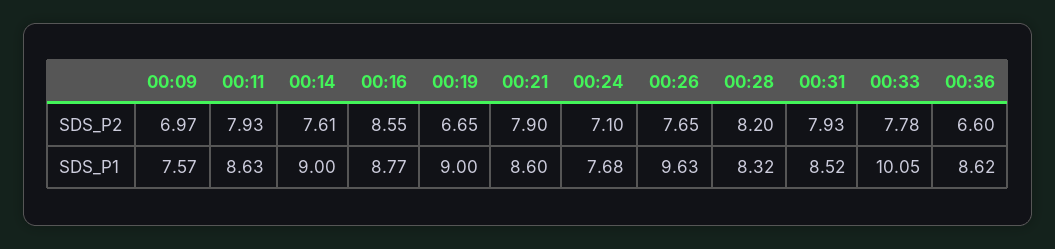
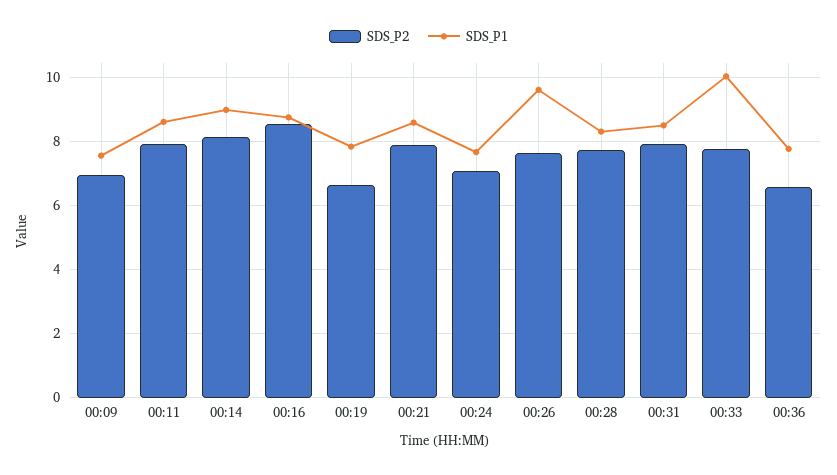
  {
    "SDS_P2": {
      "00:09": 6.97,
      "00:11": 7.93,
-     "00:14": 7.61,
+     "00:14": 8.2,
      "00:16": 8.55,
      "00:19": 6.65,
      "00:21": 7.9,
      "00:24": 7.1,
      "00:26": 7.65,
-     "00:28": 8.2,
+     "00:28": 7.8,
      "00:31": 7.93,
      "00:33": 7.78,
      "00:36": 6.6
    },
    "SDS_P1": {
      "00:09": 7.57,
      "00:11": 8.63,
      "00:14": 9,
      "00:16": 8.77,
-     "00:19": 9,
+     "00:19": 7.8,
      "00:21": 8.6,
      "00:24": 7.68,
      "00:26": 9.63,
      "00:28": 8.32,
      "00:31": 8.52,
      "00:33": 10.05,
-     "00:36": 8.62
+     "00:36": 7.8
    }
  }

